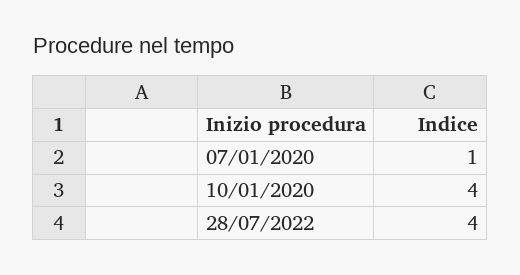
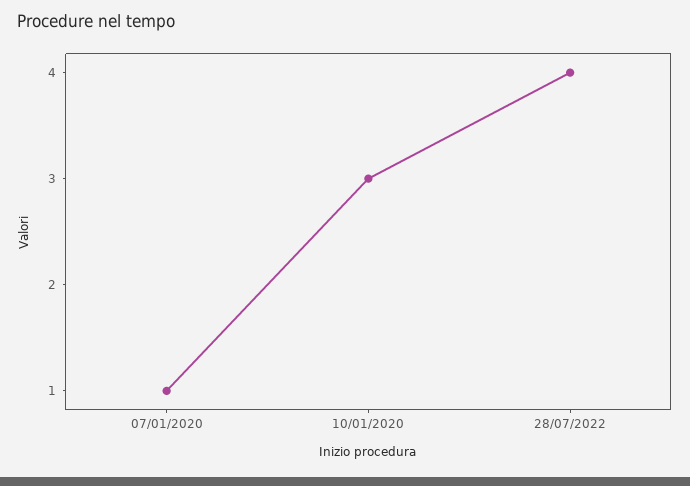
  {
    "07/01/2020": 1,
-   "10/01/2020": 4,
+   "10/01/2020": 3,
    "28/07/2022": 4
  }

